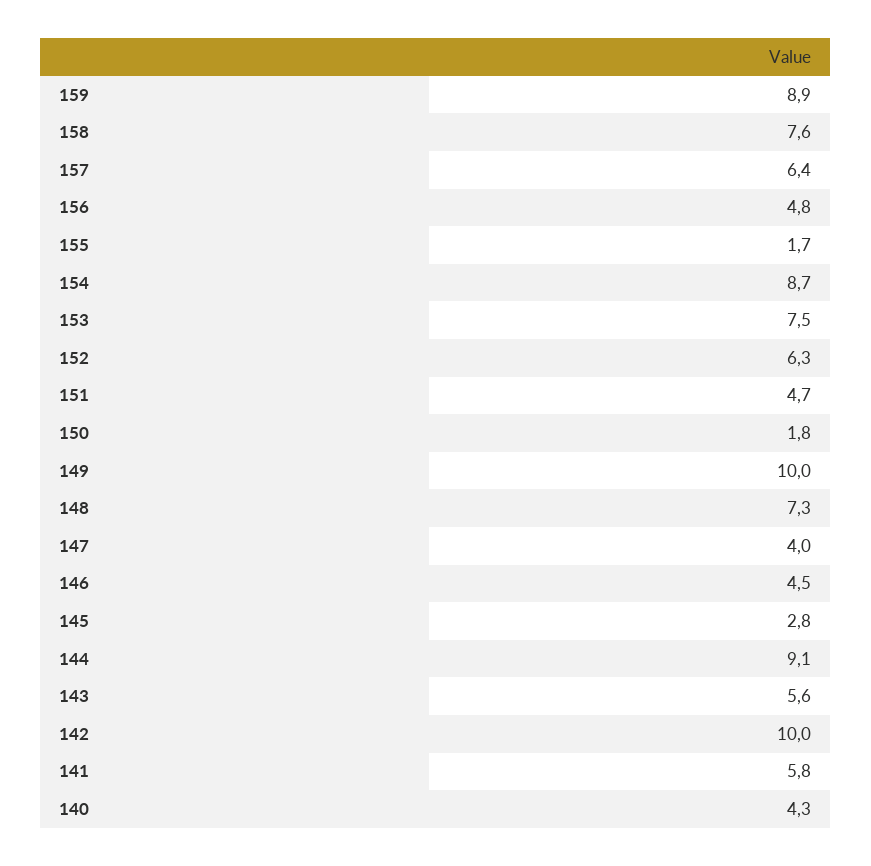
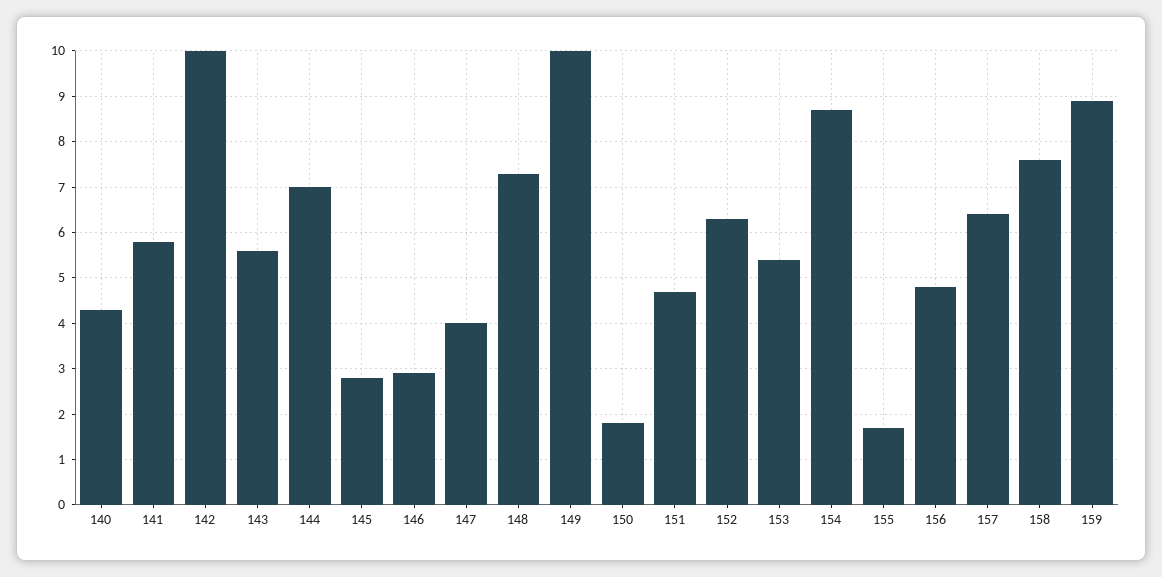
  {
    "159": 8.9,
    "158": 7.6,
    "157": 6.4,
    "156": 4.8,
    "155": 1.7,
    "154": 8.7,
-   "153": 7.5,
+   "153": 5.5,
    "152": 6.3,
    "151": 4.7,
    "150": 1.8,
    "149": 10,
    "148": 7.3,
    "147": 4,
-   "146": 4.5,
+   "146": 3,
    "145": 2.8,
-   "144": 9.1,
+   "144": 7,
    "143": 5.6,
    "142": 10,
    "141": 5.8,
    "140": 4.3
  }

